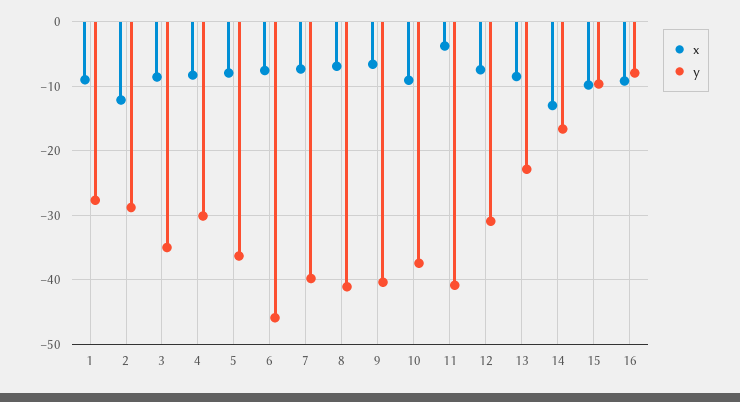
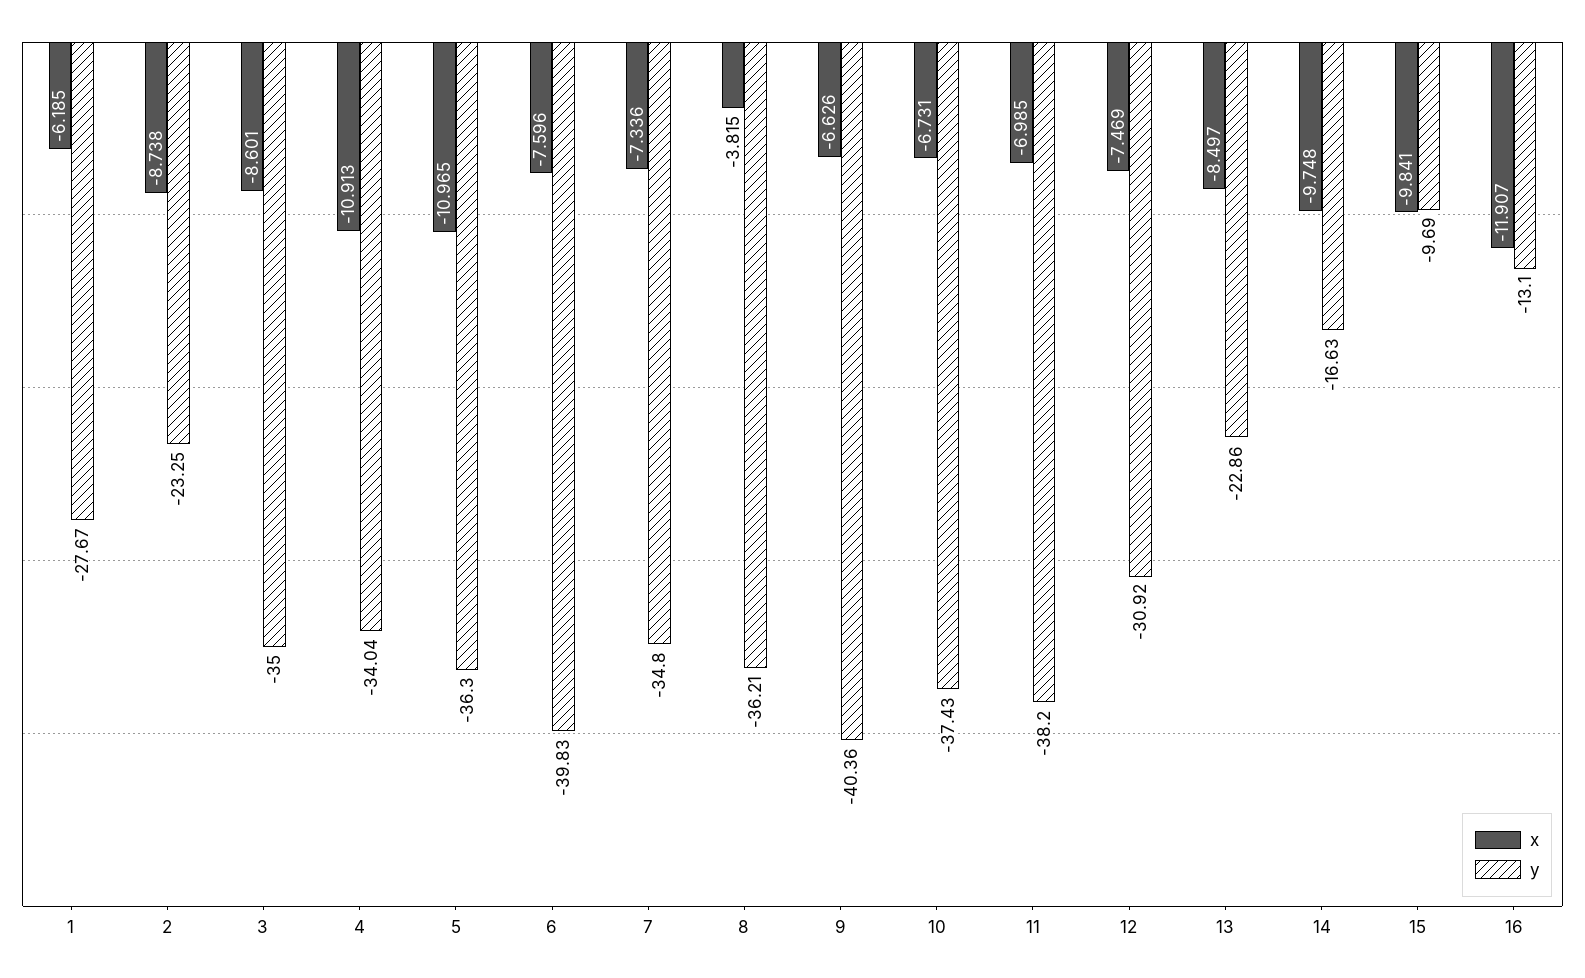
  {
    "x": {
-     "1": -9,
+     "1": -6.185,
-     "2": -12,
+     "2": -8.738,
      "3": -8.601,
-     "4": -8,
+     "4": -10.913,
-     "5": -8,
+     "5": -10.965,
      "6": -7.596,
      "7": -7.336,
-     "8": -7,
+     "8": -3.815,
      "9": -6.626,
-     "10": -9,
+     "10": -6.731,
-     "11": -4,
+     "11": -6.985,
      "12": -7.469,
      "13": -8.497,
-     "14": -13,
+     "14": -9.748,
      "15": -9.841,
-     "16": -9
+     "16": -11.907
    },
    "y": {
      "1": -27.67,
-     "2": -29,
+     "2": -23.25,
      "3": -35,
-     "4": -30,
+     "4": -34.04,
      "5": -36.3,
-     "6": -46,
+     "6": -39.83,
-     "7": -40,
+     "7": -34.8,
-     "8": -41,
+     "8": -36.21,
      "9": -40.36,
      "10": -37.43,
-     "11": -41,
+     "11": -38.2,
      "12": -30.92,
      "13": -22.86,
      "14": -16.63,
      "15": -9.69,
-     "16": -8
+     "16": -13.1
    }
  }

